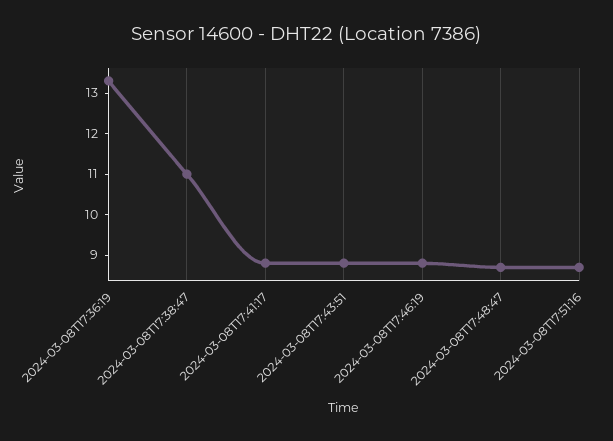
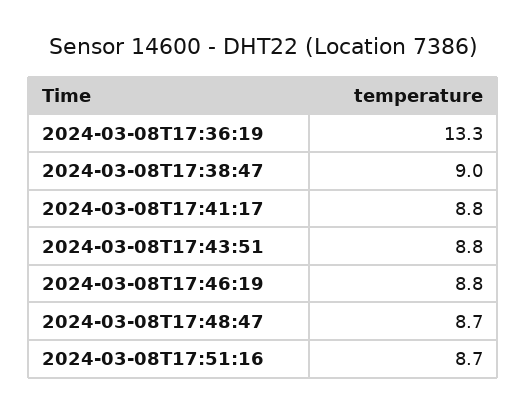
  {
    "2024-03-08T17:36:19": 13.3,
-   "2024-03-08T17:38:47": 11,
+   "2024-03-08T17:38:47": 9,
    "2024-03-08T17:41:17": 8.8,
    "2024-03-08T17:43:51": 8.8,
    "2024-03-08T17:46:19": 8.8,
    "2024-03-08T17:48:47": 8.7,
    "2024-03-08T17:51:16": 8.7
  }

